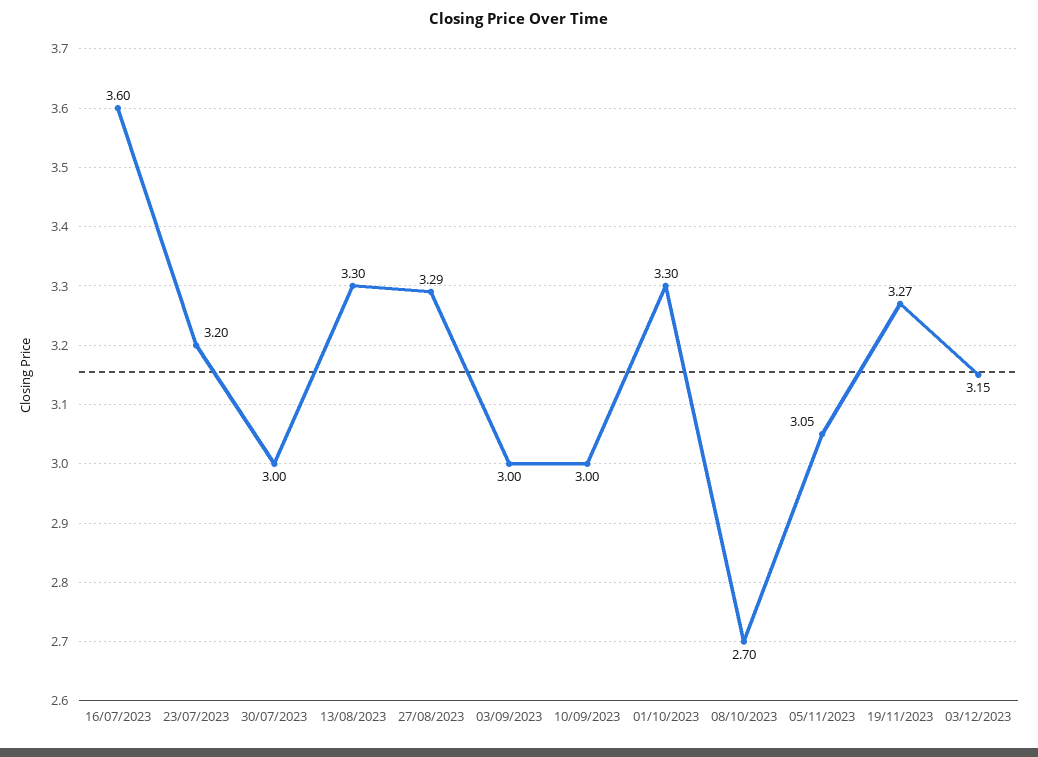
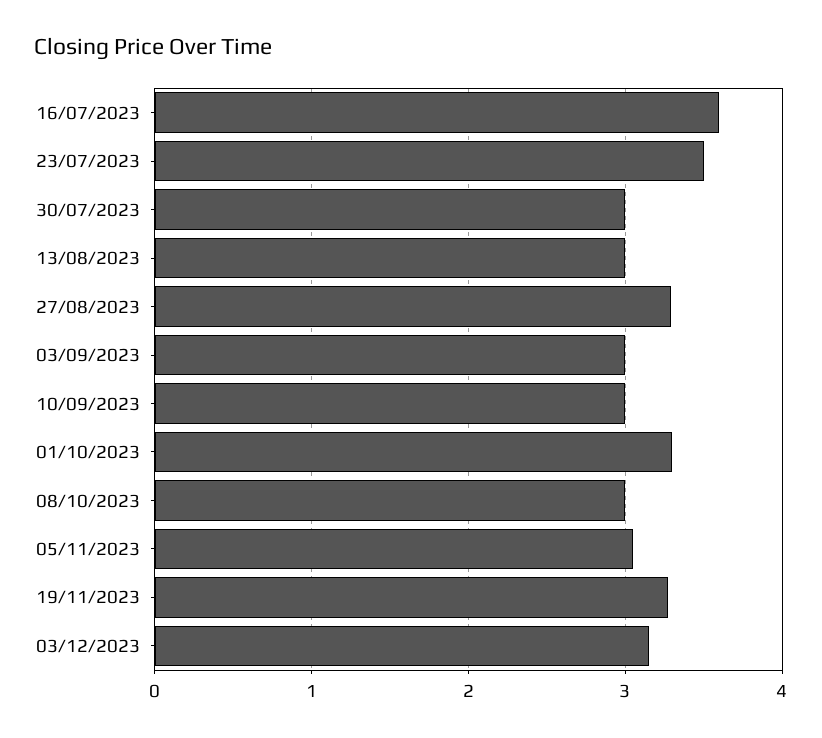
  {
    "16/07/2023": 3.6,
-   "23/07/2023": 3.2,
+   "23/07/2023": 3.5,
    "30/07/2023": 3,
-   "13/08/2023": 3.3,
+   "13/08/2023": 3,
    "27/08/2023": 3.29,
    "03/09/2023": 3,
    "10/09/2023": 3,
    "01/10/2023": 3.3,
-   "08/10/2023": 2.7,
+   "08/10/2023": 3,
    "05/11/2023": 3.05,
    "19/11/2023": 3.27,
    "03/12/2023": 3.15
  }

